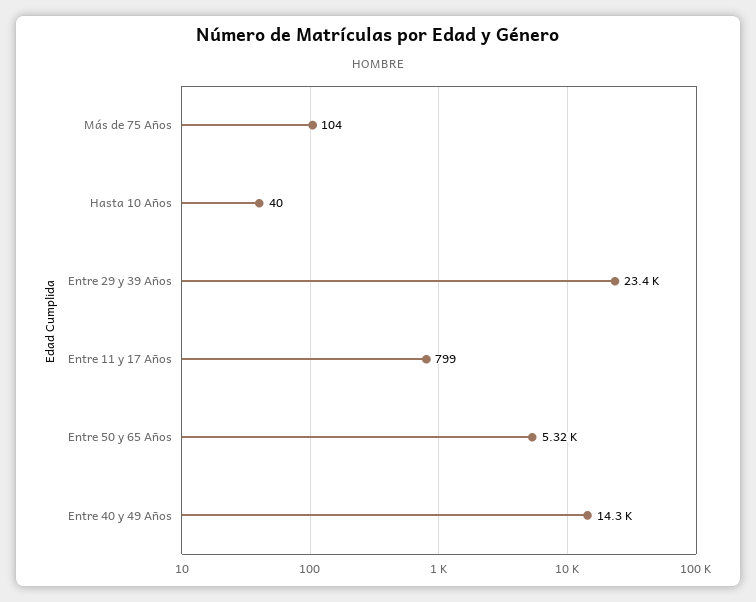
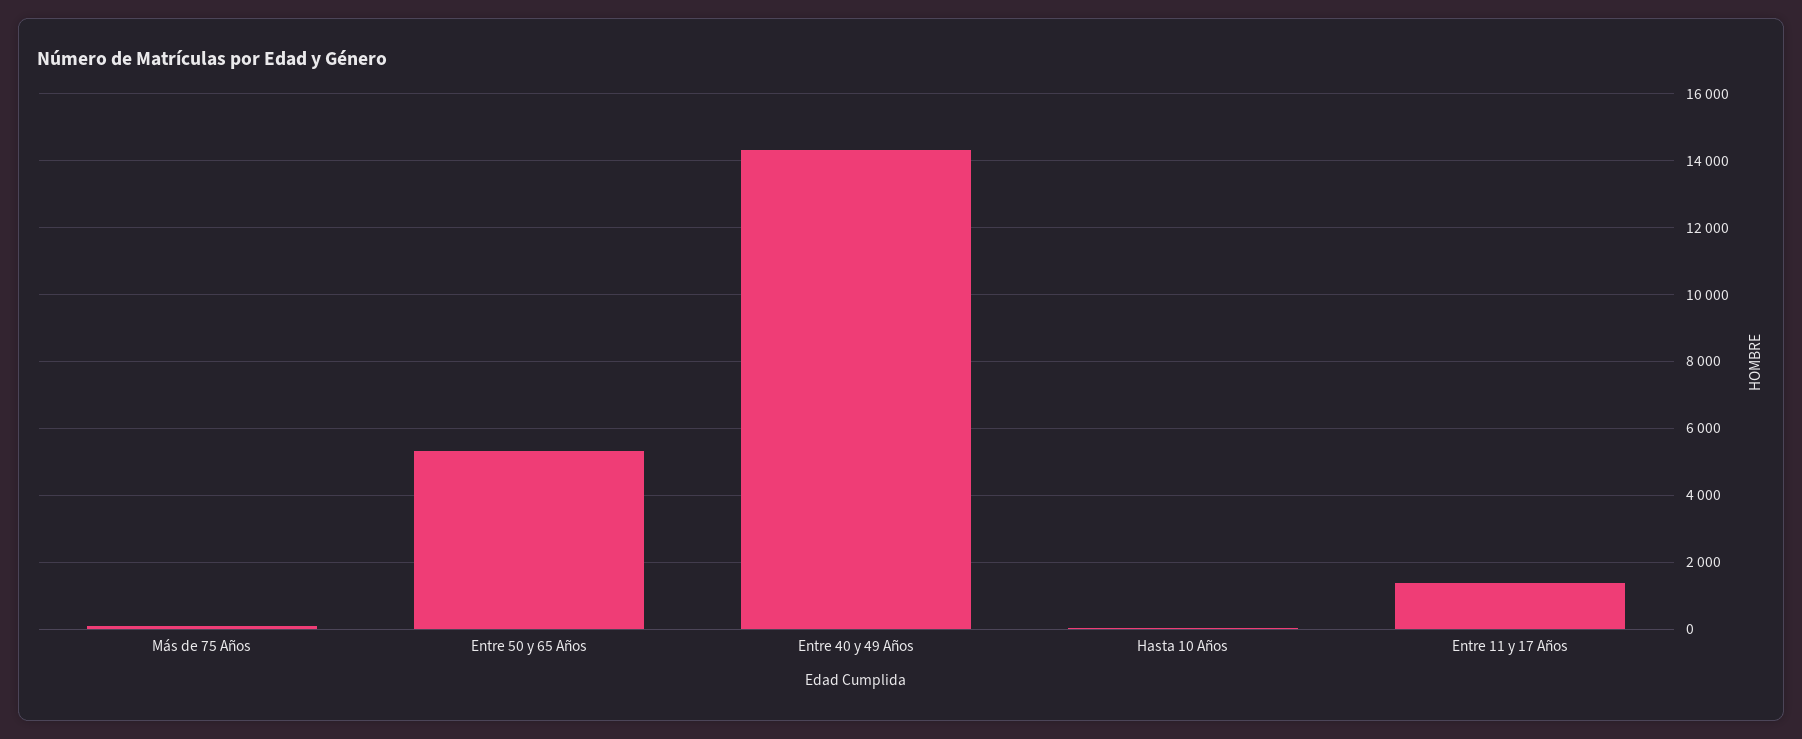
  {
    "Más de 75 Años": 104,
    "Hasta 10 Años": 40,
-   "Entre 29 y 39 Años": 23400,
-   "Entre 11 y 17 Años": 799,
+   "Entre 11 y 17 Años": 1400,
    "Entre 50 y 65 Años": 5320,
    "Entre 40 y 49 Años": 14300
  }

